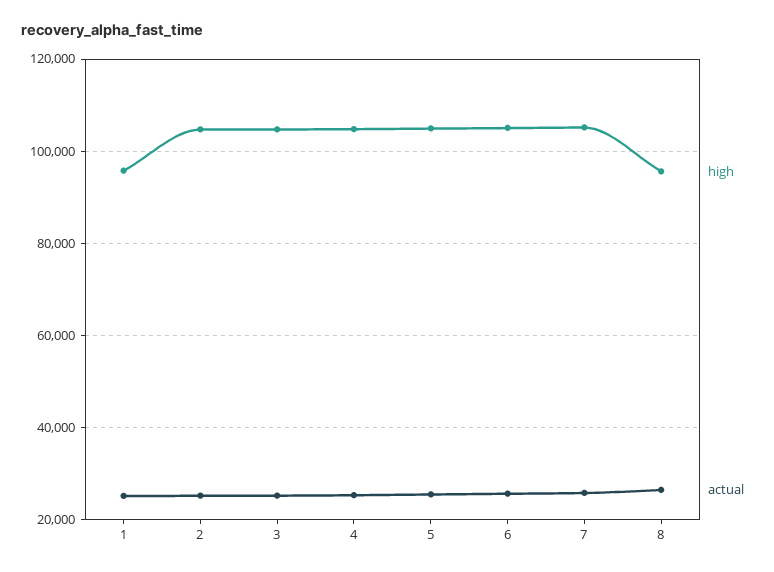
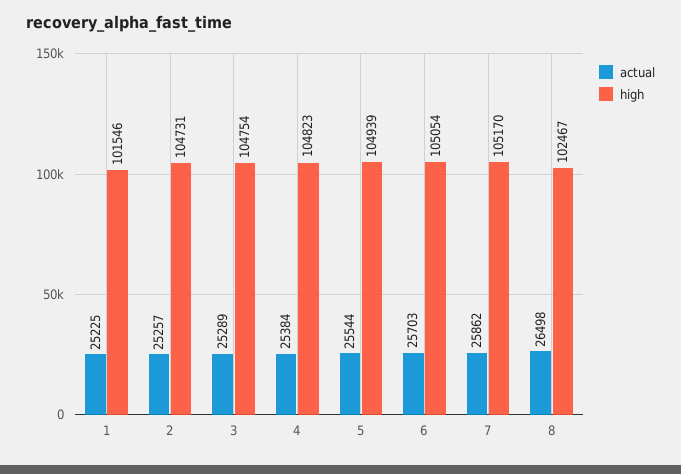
  {
    "high": {
-     "1": 96000,
+     "1": 101546,
      "2": 104731,
      "3": 104754,
      "4": 104823,
      "5": 104939,
      "6": 105054,
      "7": 105170,
-     "8": 96000
+     "8": 102467
    },
    "actual": {
      "1": 25225,
      "2": 25257,
      "3": 25289,
      "4": 25384,
      "5": 25544,
      "6": 25703,
      "7": 25862,
      "8": 26498
    }
  }

